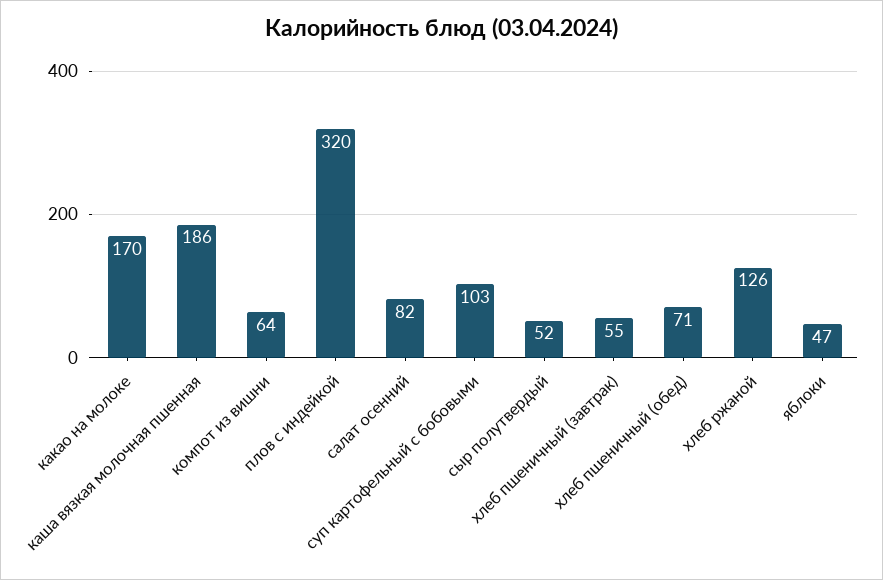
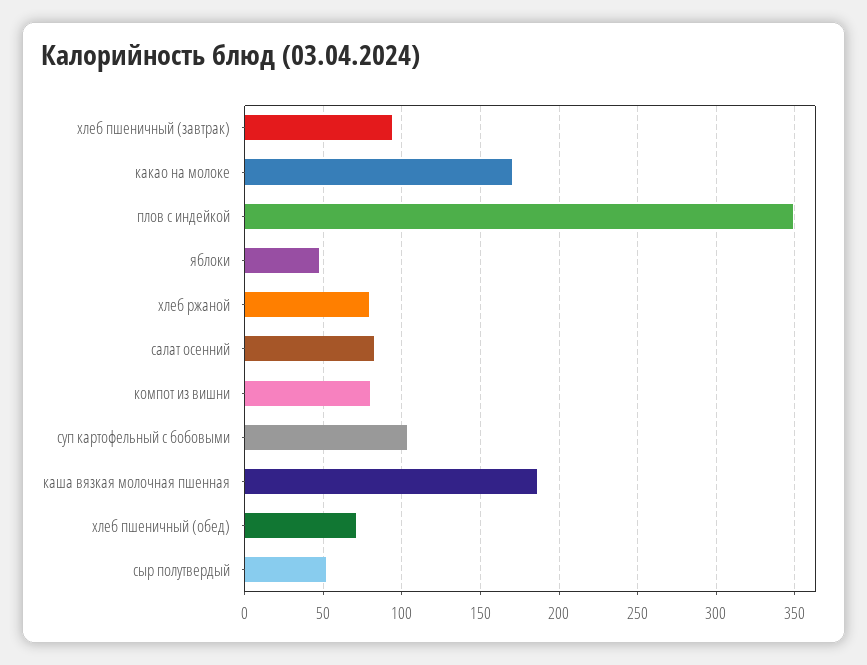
  {
    "какао на молоке": 170,
    "каша вязкая молочная пшенная": 186,
-   "компот из вишни": 64,
+   "компот из вишни": 80,
-   "плов с индейкой": 320,
+   "плов с индейкой": 350,
    "салат осенний": 82,
    "суп картофельный с бобовыми": 103,
    "сыр полутвердый": 52,
-   "хлеб пшеничный (завтрак)": 55,
+   "хлеб пшеничный (завтрак)": 95,
    "хлеб пшеничный (обед)": 71,
-   "хлеб ржаной": 126,
+   "хлеб ржаной": 80,
    "яблоки": 47
  }

